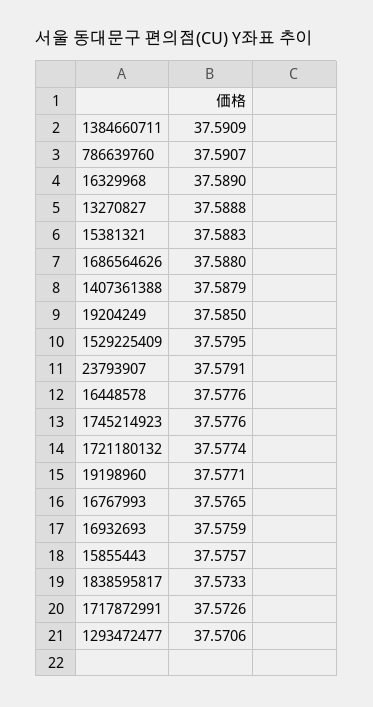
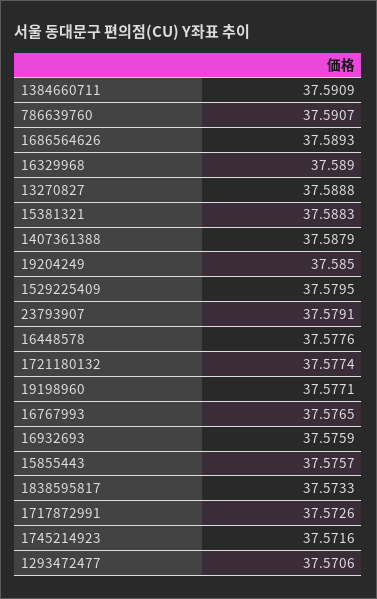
  {
    "1384660711": 37.5909,
    "786639760": 37.5907,
    "16329968": 37.589,
    "13270827": 37.5888,
    "15381321": 37.5883,
-   "1686564626": 37.588,
+   "1686564626": 37.5893,
    "1407361388": 37.5879,
    "19204249": 37.585,
    "1529225409": 37.5795,
    "23793907": 37.5791,
    "16448578": 37.5776,
-   "1745214923": 37.5776,
+   "1745214923": 37.5716,
    "1721180132": 37.5774,
    "19198960": 37.5771,
    "16767993": 37.5765,
    "16932693": 37.5759,
    "15855443": 37.5757,
    "1838595817": 37.5733,
    "1717872991": 37.5726,
    "1293472477": 37.5706
  }

